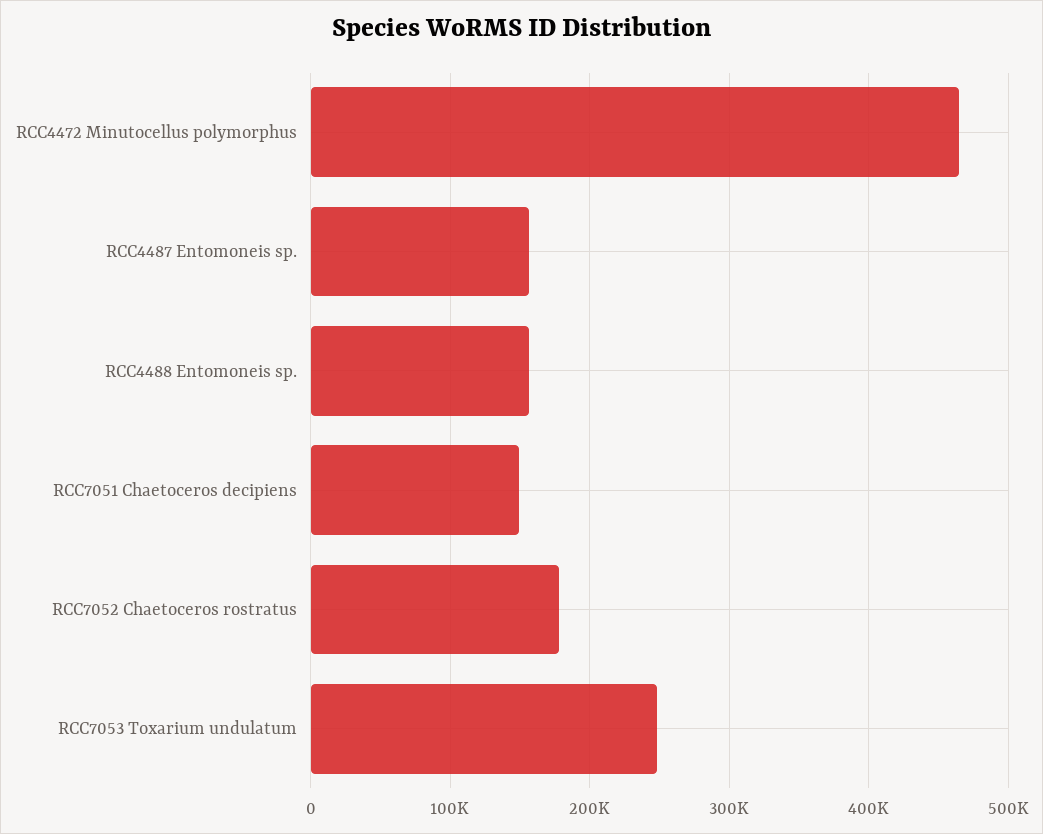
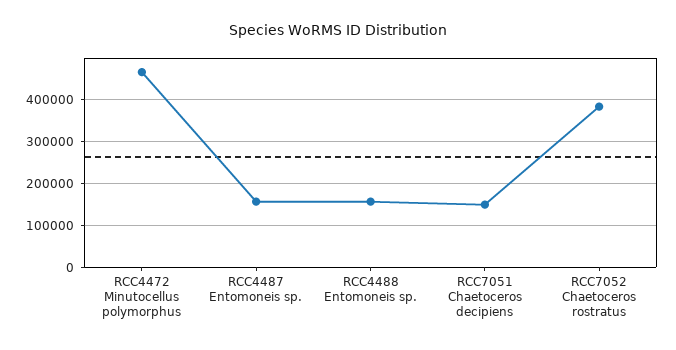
  {
    "RCC4472 Minutocellus polymorphus": 460000,
    "RCC4487 Entomoneis sp.": 160000,
    "RCC4488 Entomoneis sp.": 160000,
    "RCC7051 Chaetoceros decipiens": 150000,
-   "RCC7052 Chaetoceros rostratus": 180000,
+   "RCC7052 Chaetoceros rostratus": 380000
-   "RCC7053 Toxarium undulatum": 250000
  }

